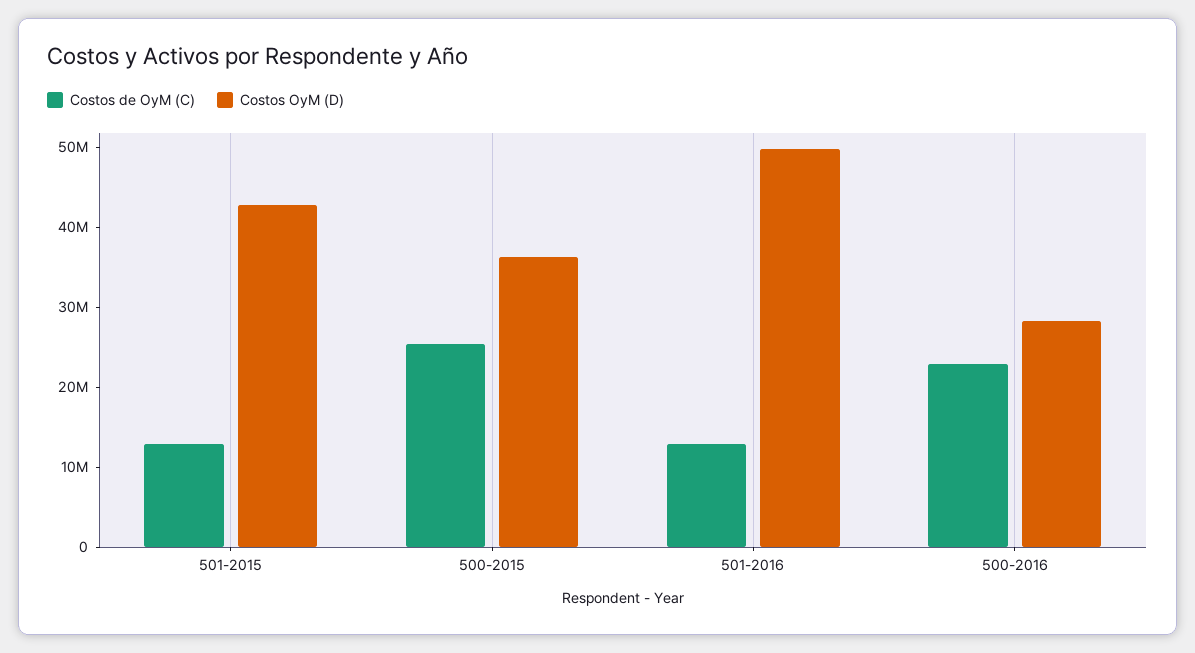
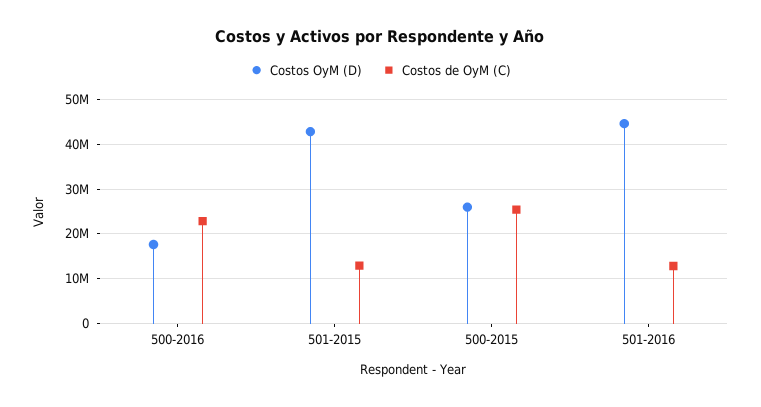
  {
    "Costos de OyM (C)": {
      "501-2015": 12000000,
      "500-2015": 26000000,
      "501-2016": 12000000,
      "500-2016": 22000000
    },
    "Costos OyM (D)": {
      "501-2015": 42000000,
-     "500-2015": 36000000,
+     "500-2015": 26000000,
-     "501-2016": 50000000,
+     "501-2016": 44000000,
-     "500-2016": 28000000
+     "500-2016": 18000000
    }
  }

